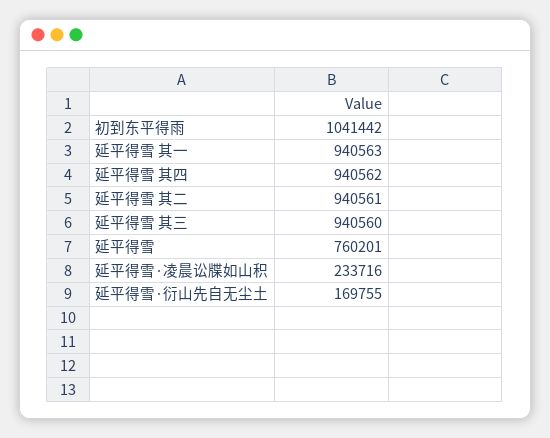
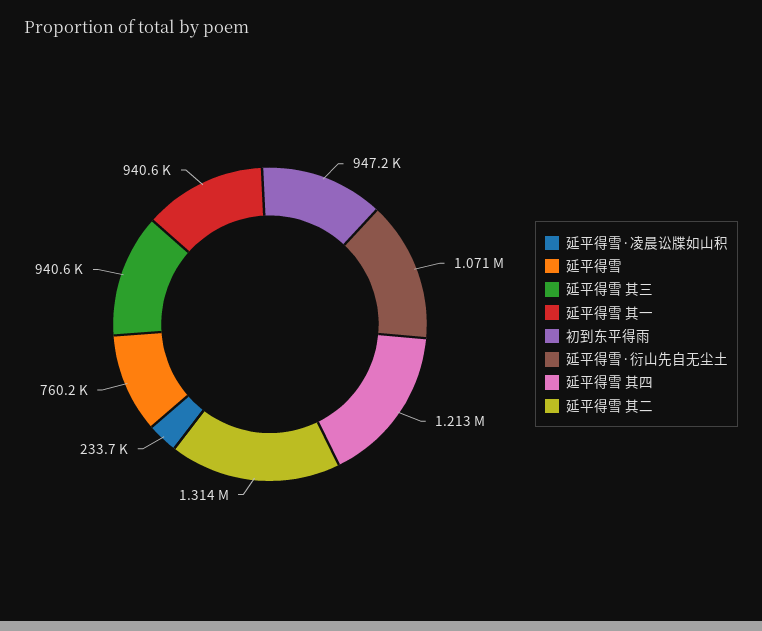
  {
-   "初到东平得雨": 1041442,
+   "初到东平得雨": 947200,
    "延平得雪 其一": 940563,
-   "延平得雪 其四": 940562,
+   "延平得雪 其四": 1213000,
-   "延平得雪 其二": 940561,
+   "延平得雪 其二": 1314000,
    "延平得雪 其三": 940560,
    "延平得雪": 760201,
    "延平得雪·凌晨讼牒如山积": 233716,
-   "延平得雪·衍山先自无尘土": 169755
+   "延平得雪·衍山先自无尘土": 1071000
  }

